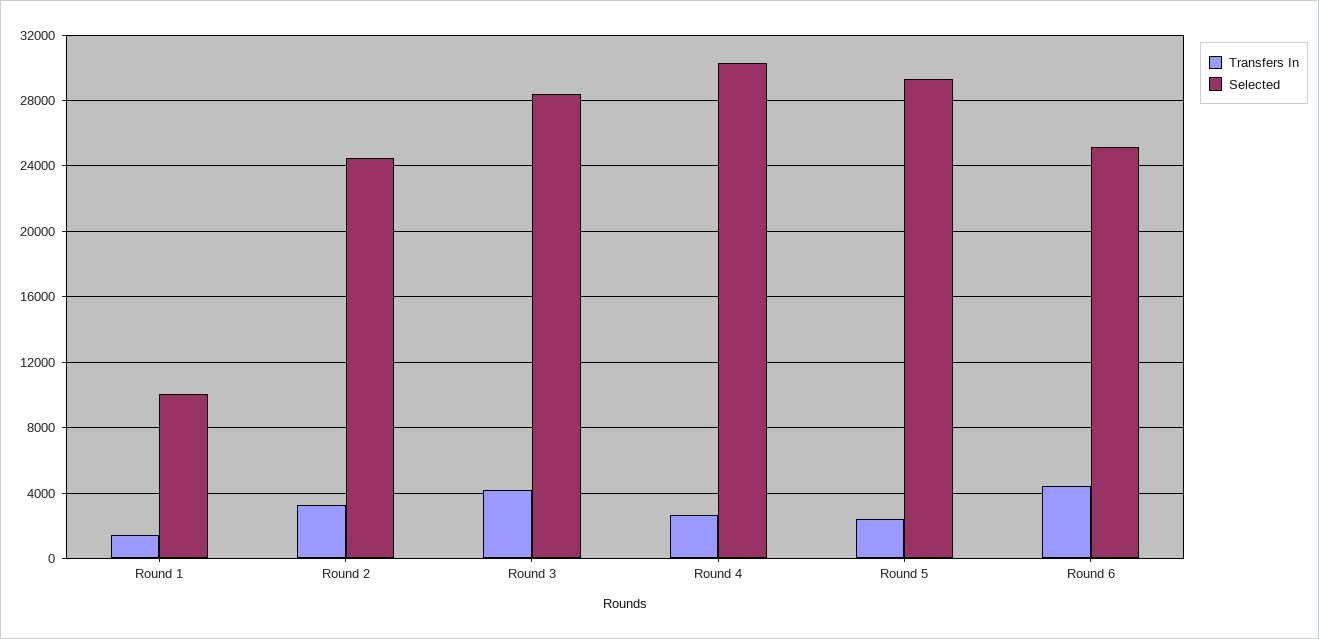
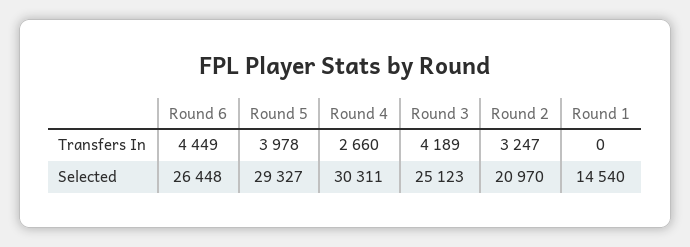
  {
    "Transfers In": {
-     "Round 1": 1500,
+     "Round 1": 0,
      "Round 2": 3247,
      "Round 3": 4189,
      "Round 4": 2660,
-     "Round 5": 2500,
+     "Round 5": 3978,
      "Round 6": 4449
    },
    "Selected": {
-     "Round 1": 10000,
+     "Round 1": 14540,
-     "Round 2": 24500,
+     "Round 2": 20970,
-     "Round 3": 28500,
+     "Round 3": 25123,
      "Round 4": 30311,
      "Round 5": 29327,
-     "Round 6": 25000
+     "Round 6": 26448
    }
  }

